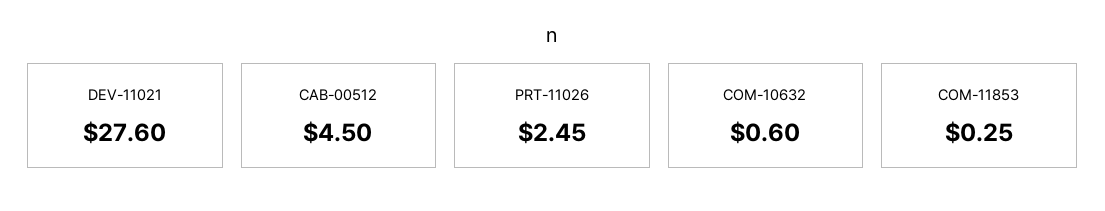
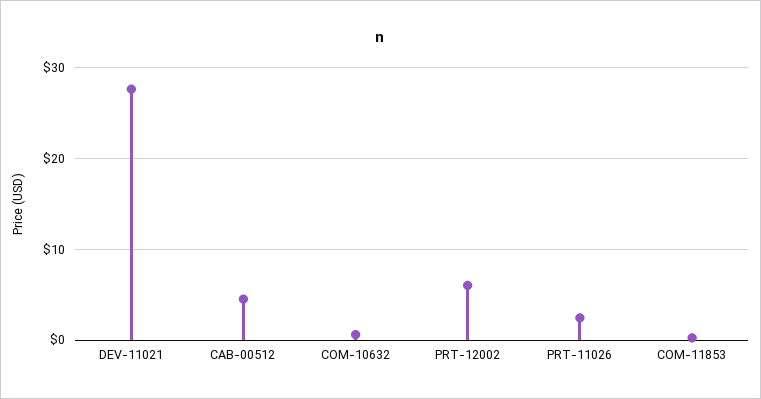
  {
    "DEV-11021": 27.6,
    "CAB-00512": 4.5,
    "PRT-11026": 2.45,
    "COM-10632": 0.6,
-   "COM-11853": 0.25
+   "COM-11853": 0.25,
+   "PRT-12002": 6
  }

